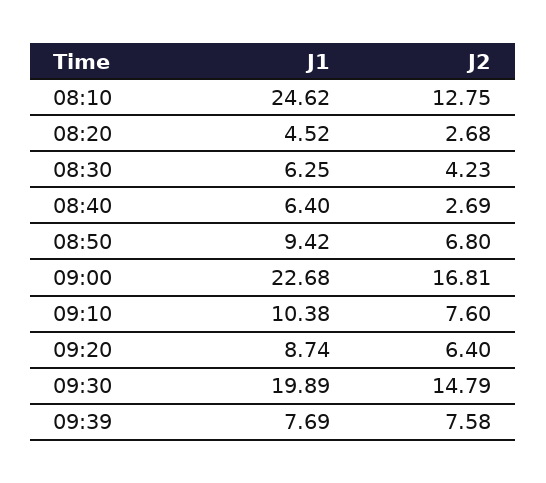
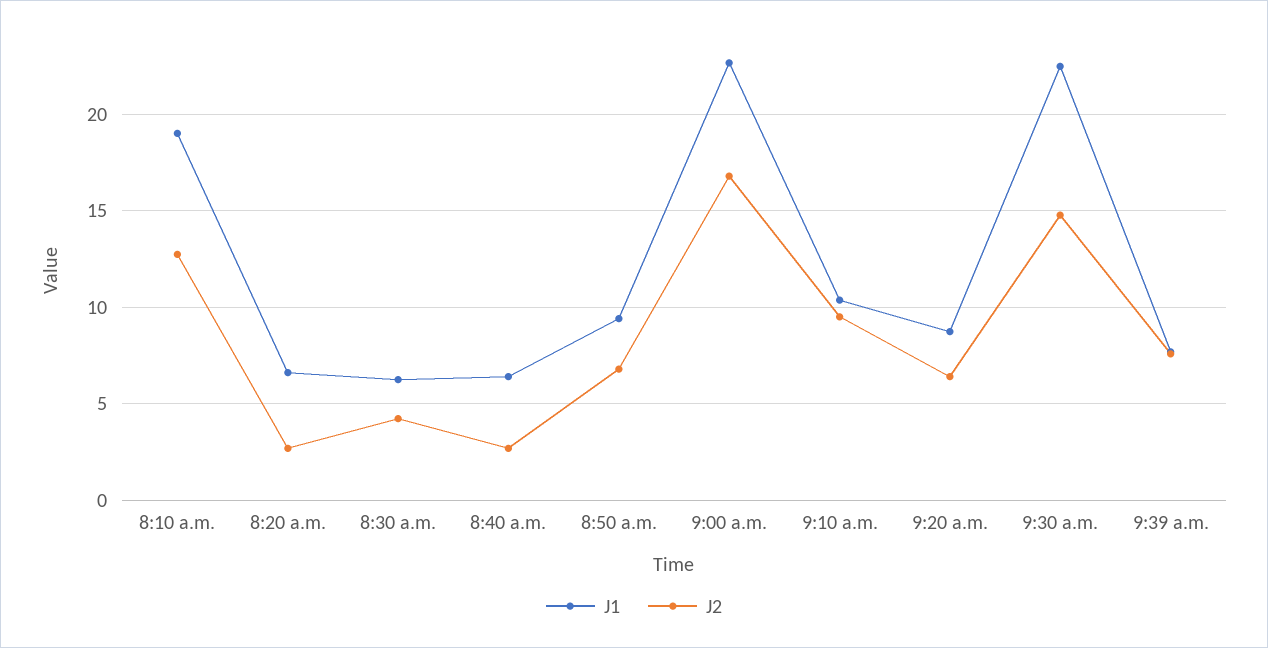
  {
    "J1": {
-     "08:10": 24.62,
+     "08:10": 19,
-     "08:20": 4.52,
+     "08:20": 6.5,
      "08:30": 6.25,
      "08:40": 6.4,
      "08:50": 9.42,
      "09:00": 22.68,
      "09:10": 10.38,
      "09:20": 8.74,
-     "09:30": 19.89,
+     "09:30": 22.5,
      "09:39": 7.69
    },
    "J2": {
      "08:10": 12.75,
      "08:20": 2.68,
      "08:30": 4.23,
      "08:40": 2.69,
      "08:50": 6.8,
      "09:00": 16.81,
-     "09:10": 7.6,
+     "09:10": 9.5,
      "09:20": 6.4,
      "09:30": 14.79,
      "09:39": 7.58
    }
  }

